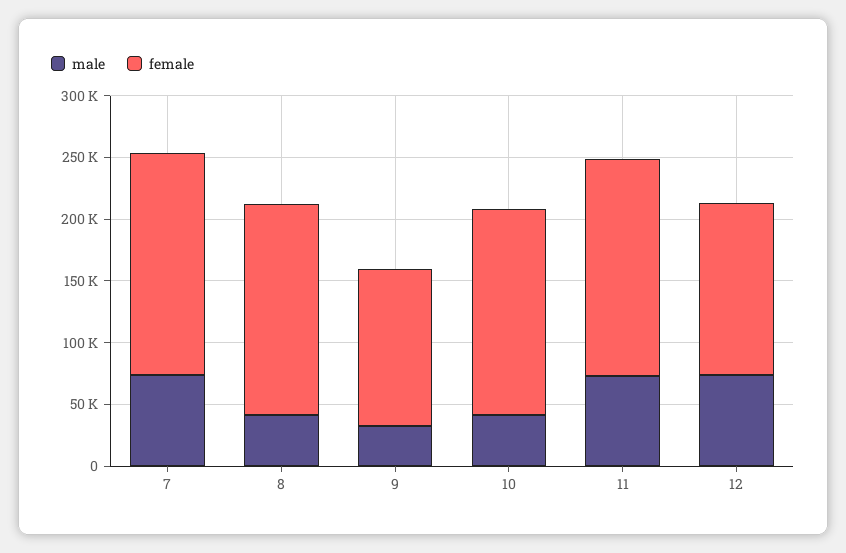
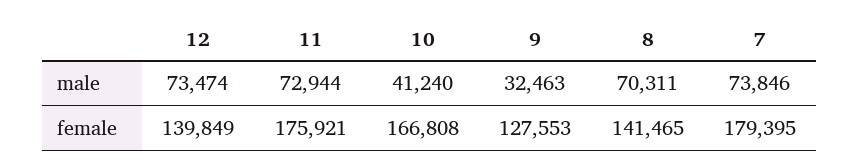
  {
    "male": {
      "7": 73846,
-     "8": 40000,
+     "8": 70311,
      "9": 32463,
      "10": 41240,
      "11": 72944,
      "12": 73474
    },
    "female": {
      "7": 179395,
-     "8": 170000,
+     "8": 141465,
      "9": 127553,
      "10": 166808,
      "11": 175921,
      "12": 139849
    }
  }

